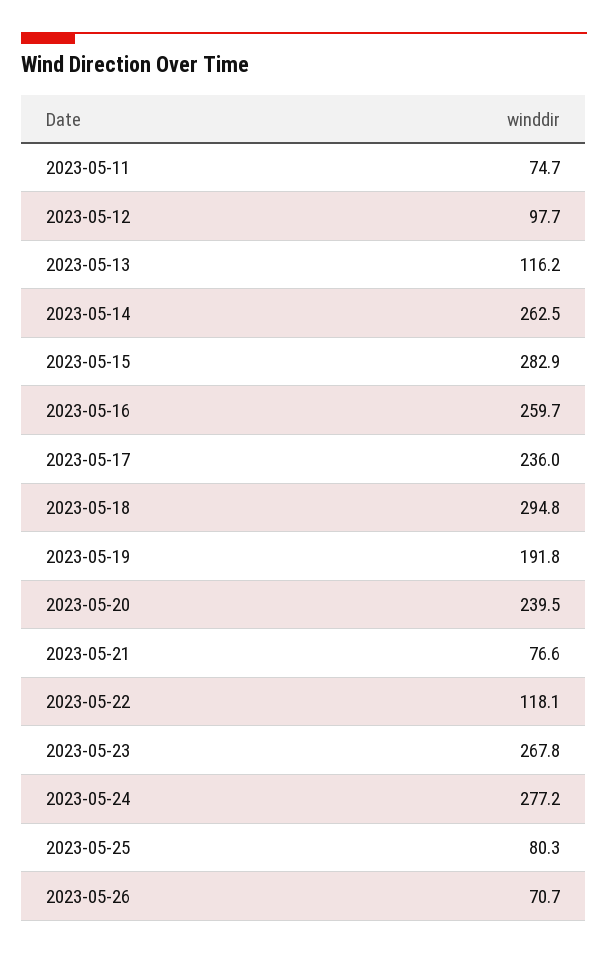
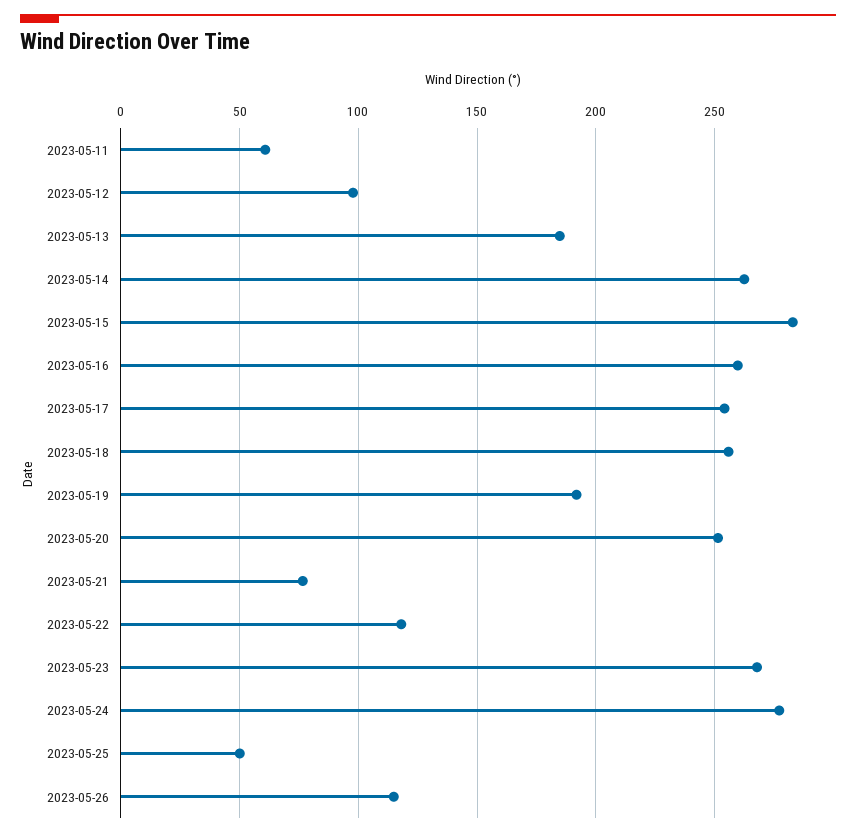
  {
-   "2023-05-11": 74.7,
+   "2023-05-11": 60,
    "2023-05-12": 97.7,
-   "2023-05-13": 116.2,
+   "2023-05-13": 185,
    "2023-05-14": 262.5,
    "2023-05-15": 282.9,
    "2023-05-16": 259.7,
-   "2023-05-17": 236,
+   "2023-05-17": 255,
-   "2023-05-18": 294.8,
+   "2023-05-18": 255,
    "2023-05-19": 191.8,
-   "2023-05-20": 239.5,
+   "2023-05-20": 250,
    "2023-05-21": 76.6,
    "2023-05-22": 118.1,
    "2023-05-23": 267.8,
    "2023-05-24": 277.2,
-   "2023-05-25": 80.3,
+   "2023-05-25": 50,
-   "2023-05-26": 70.7
+   "2023-05-26": 115
  }

